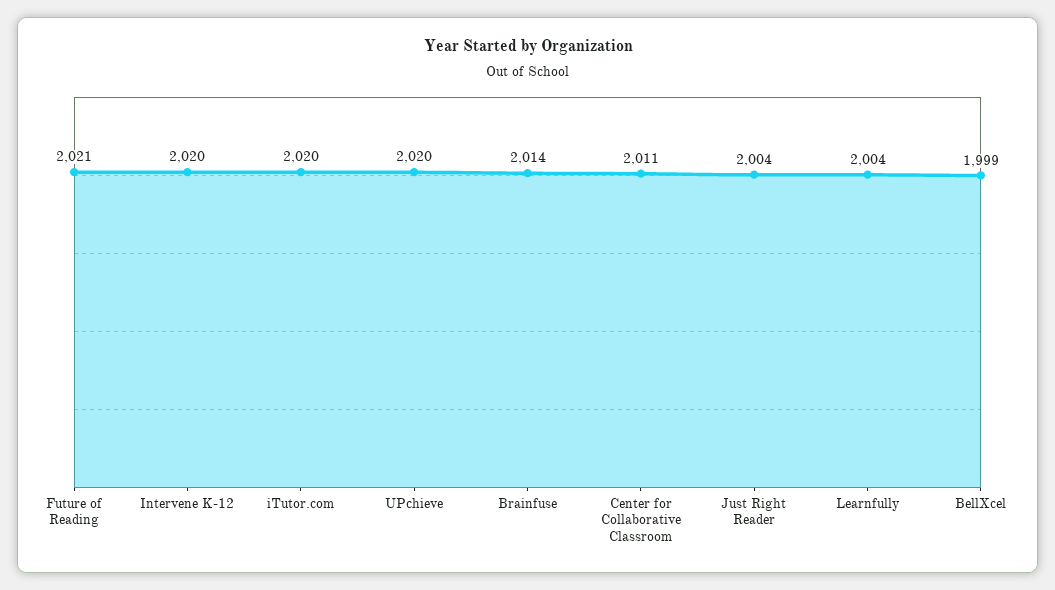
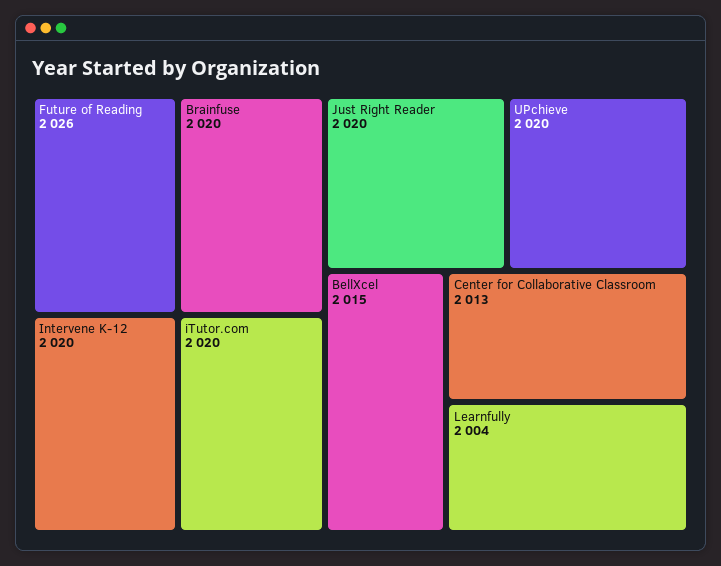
  {
-   "Future of Reading": 2021,
+   "Future of Reading": 2026,
    "Intervene K-12": 2020,
    "iTutor.com": 2020,
    "UPchieve": 2020,
-   "Brainfuse": 2014,
+   "Brainfuse": 2020,
-   "Center for Collaborative Classroom": 2011,
+   "Center for Collaborative Classroom": 2013,
-   "Just Right Reader": 2004,
+   "Just Right Reader": 2020,
    "Learnfully": 2004,
-   "BellXcel": 1999
+   "BellXcel": 2015
  }

